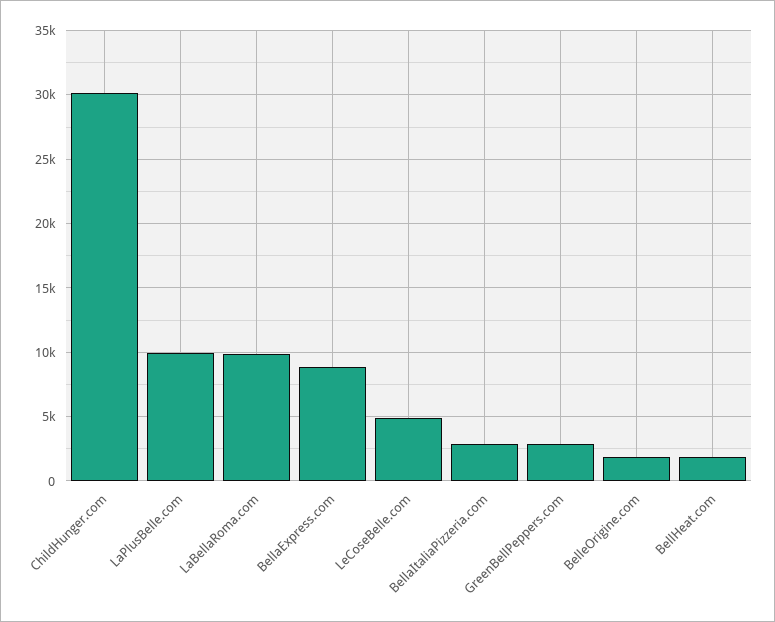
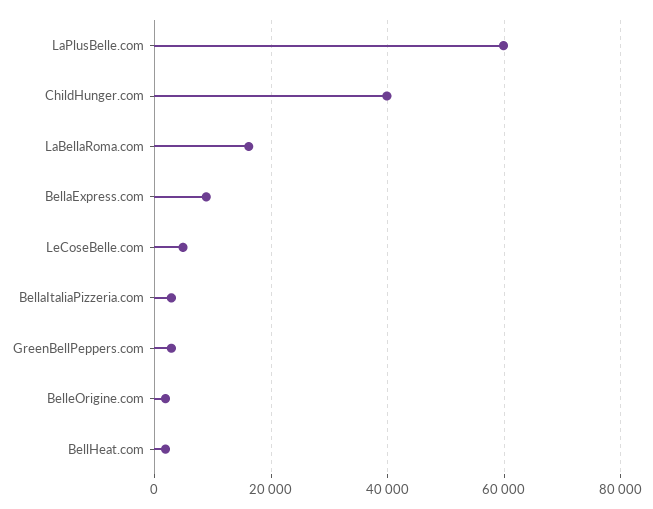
  {
-   "ChildHunger.com": 30000,
+   "ChildHunger.com": 40000,
-   "LaPlusBelle.com": 10000,
+   "LaPlusBelle.com": 60000,
-   "LaBellaRoma.com": 10000,
+   "LaBellaRoma.com": 16000,
    "BellaExpress.com": 9000,
    "LeCoseBelle.com": 5000,
    "BellaItaliaPizzeria.com": 3000,
    "GreenBellPeppers.com": 3000,
    "BelleOrigine.com": 2000,
    "BellHeat.com": 2000
  }

